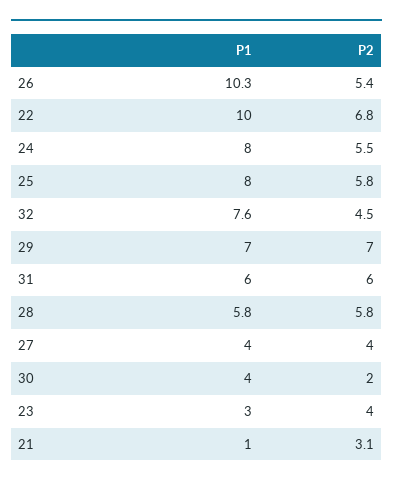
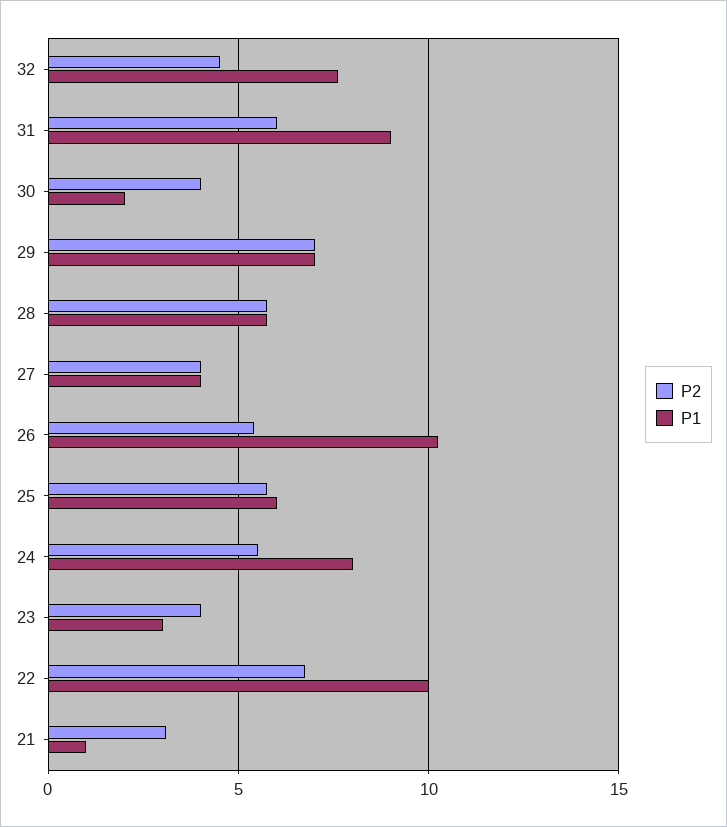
  {
    "P1": {
      "26": 10.3,
      "22": 10,
      "24": 8,
-     "25": 8,
+     "25": 6,
      "32": 7.6,
      "29": 7,
-     "31": 6,
+     "31": 9,
      "28": 5.8,
      "27": 4,
-     "30": 4,
+     "30": 2,
      "23": 3,
      "21": 1
    },
    "P2": {
      "26": 5.4,
      "22": 6.8,
      "24": 5.5,
      "25": 5.8,
      "32": 4.5,
      "29": 7,
      "31": 6,
      "28": 5.8,
      "27": 4,
-     "30": 2,
+     "30": 4,
      "23": 4,
      "21": 3.1
    }
  }

